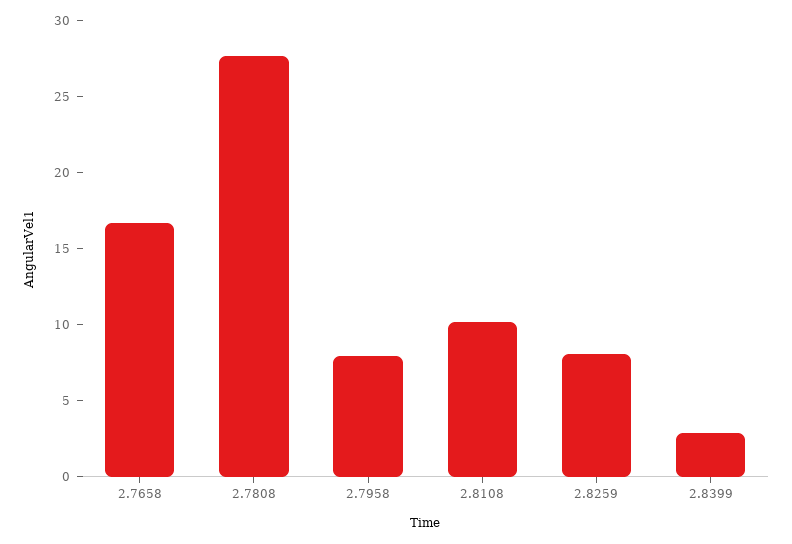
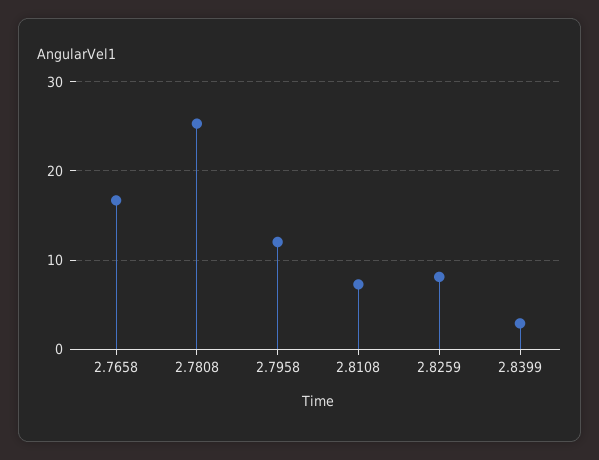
  {
    "2.7658": 17,
-   "2.7808": 28,
+   "2.7808": 25,
-   "2.7958": 8,
+   "2.7958": 12,
-   "2.8108": 10,
+   "2.8108": 7,
    "2.8259": 8,
    "2.8399": 3
  }

